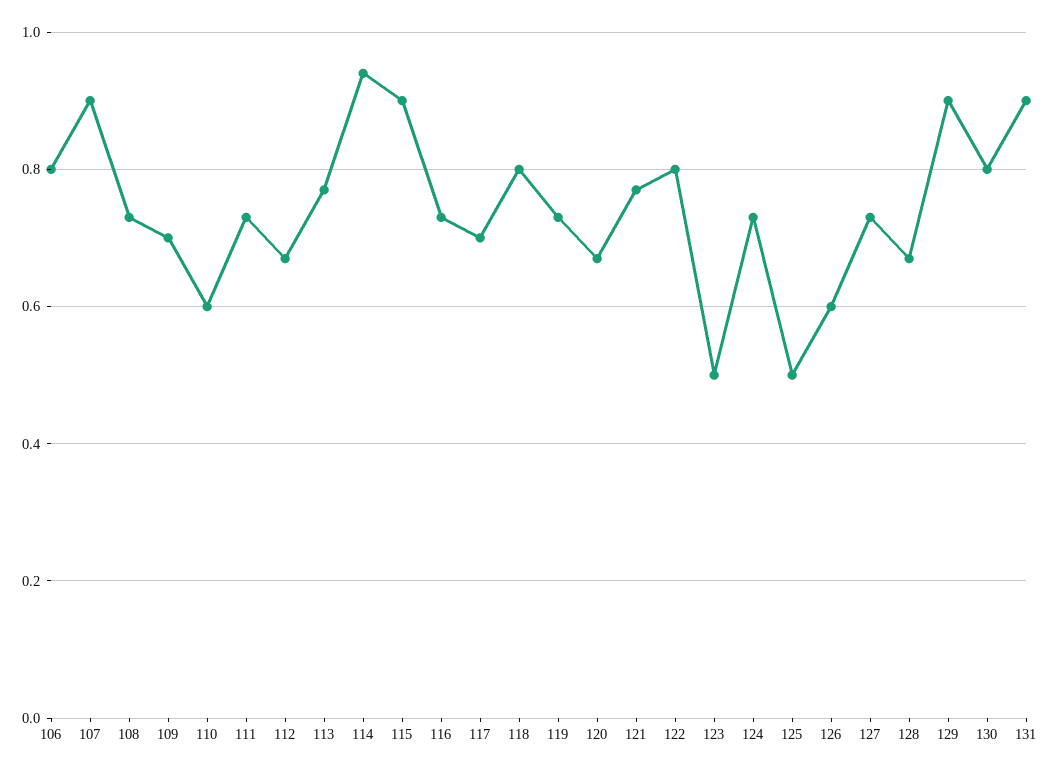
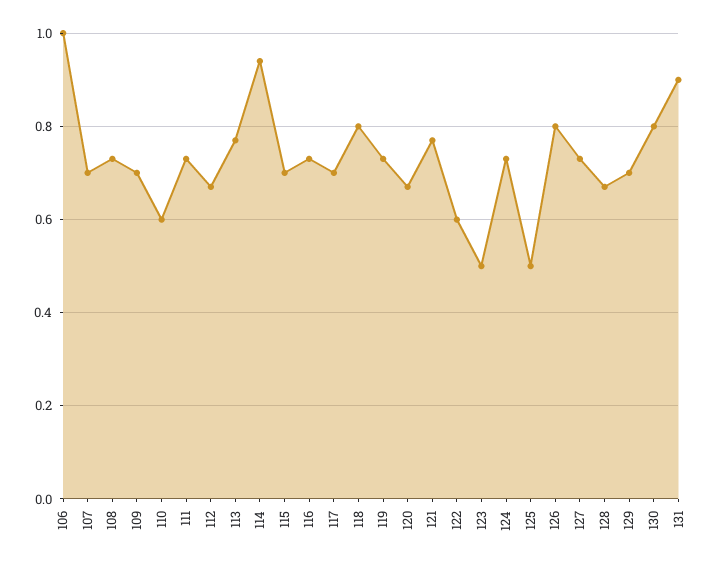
  {
-   "106": 0.8,
+   "106": 1,
-   "107": 0.9,
+   "107": 0.7,
    "108": 0.75,
    "109": 0.7,
    "110": 0.6,
    "111": 0.75,
    "112": 0.65,
    "113": 0.75,
    "114": 0.95,
-   "115": 0.9,
+   "115": 0.7,
    "116": 0.75,
    "117": 0.7,
    "118": 0.8,
    "119": 0.75,
    "120": 0.65,
    "121": 0.75,
-   "122": 0.8,
+   "122": 0.6,
    "123": 0.5,
    "124": 0.75,
    "125": 0.5,
-   "126": 0.6,
+   "126": 0.8,
    "127": 0.75,
    "128": 0.65,
-   "129": 0.9,
+   "129": 0.7,
    "130": 0.8,
    "131": 0.9
  }

